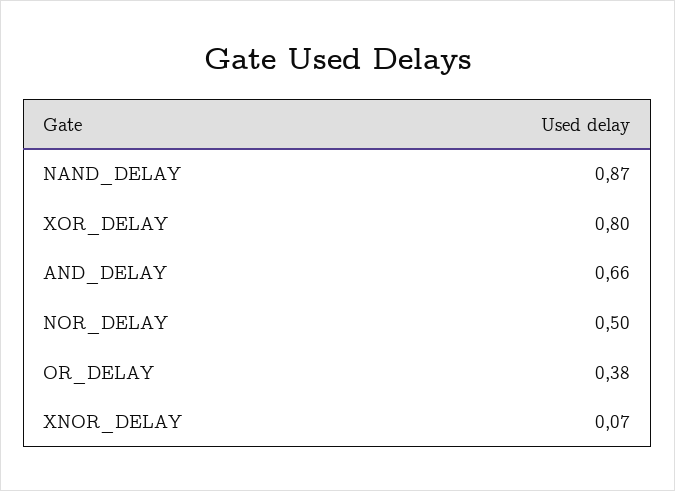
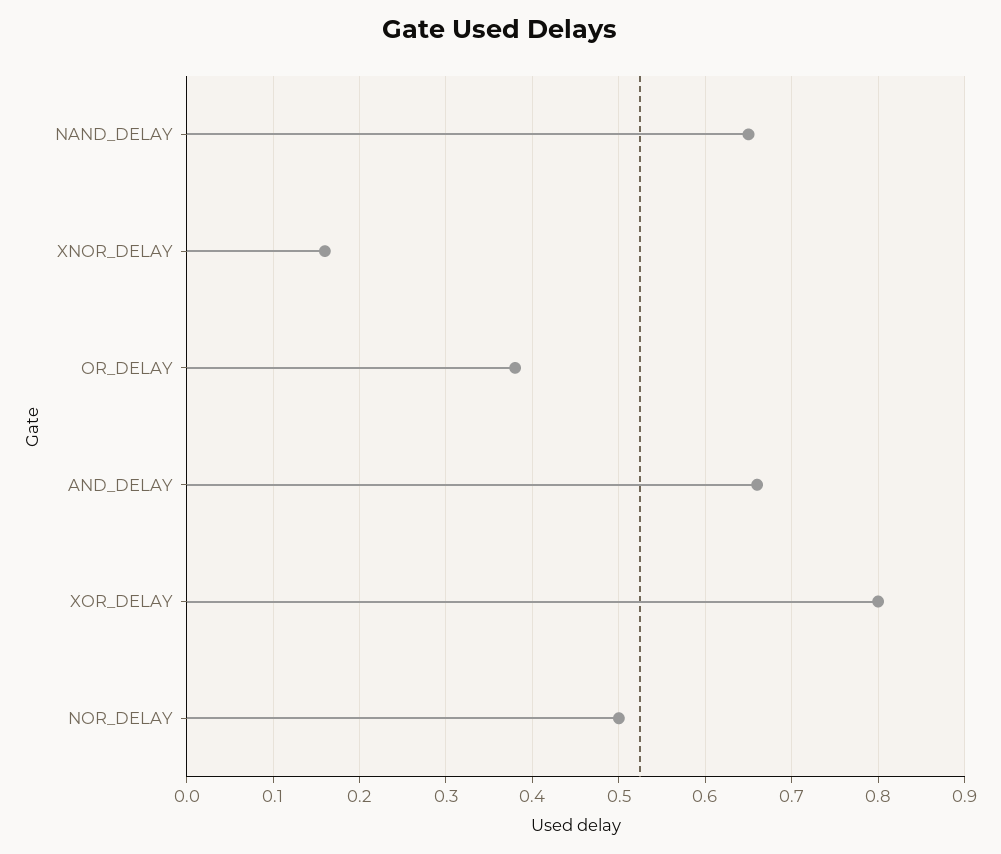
  {
-   "NAND_DELAY": 0.87,
+   "NAND_DELAY": 0.65,
    "XOR_DELAY": 0.8,
    "AND_DELAY": 0.66,
    "NOR_DELAY": 0.5,
    "OR_DELAY": 0.38,
-   "XNOR_DELAY": 0.07
+   "XNOR_DELAY": 0.16
  }

